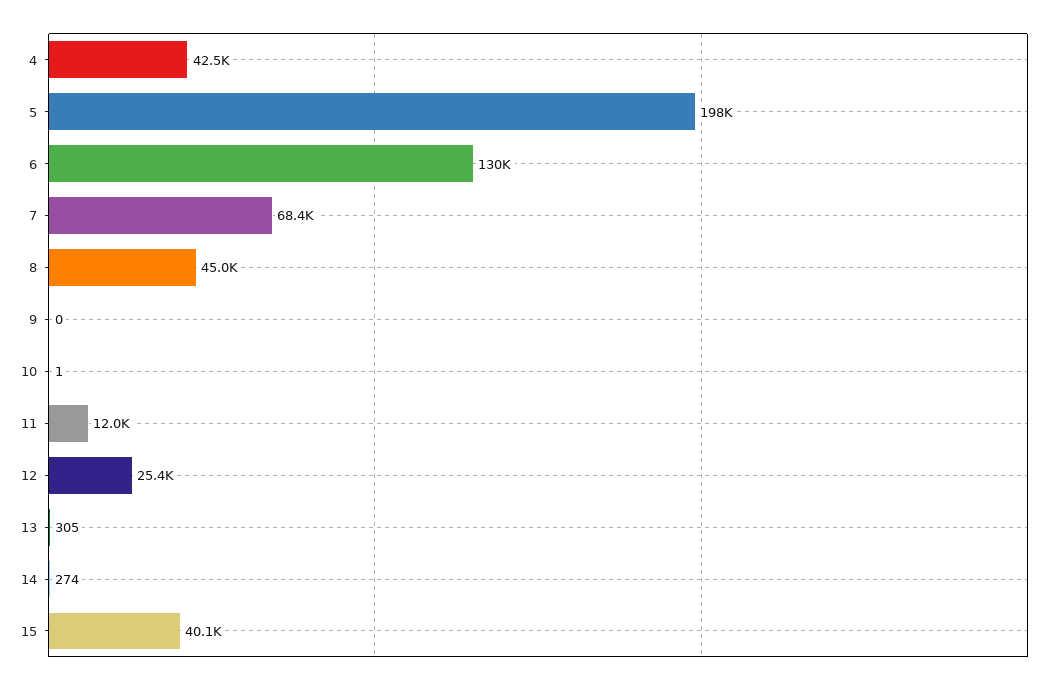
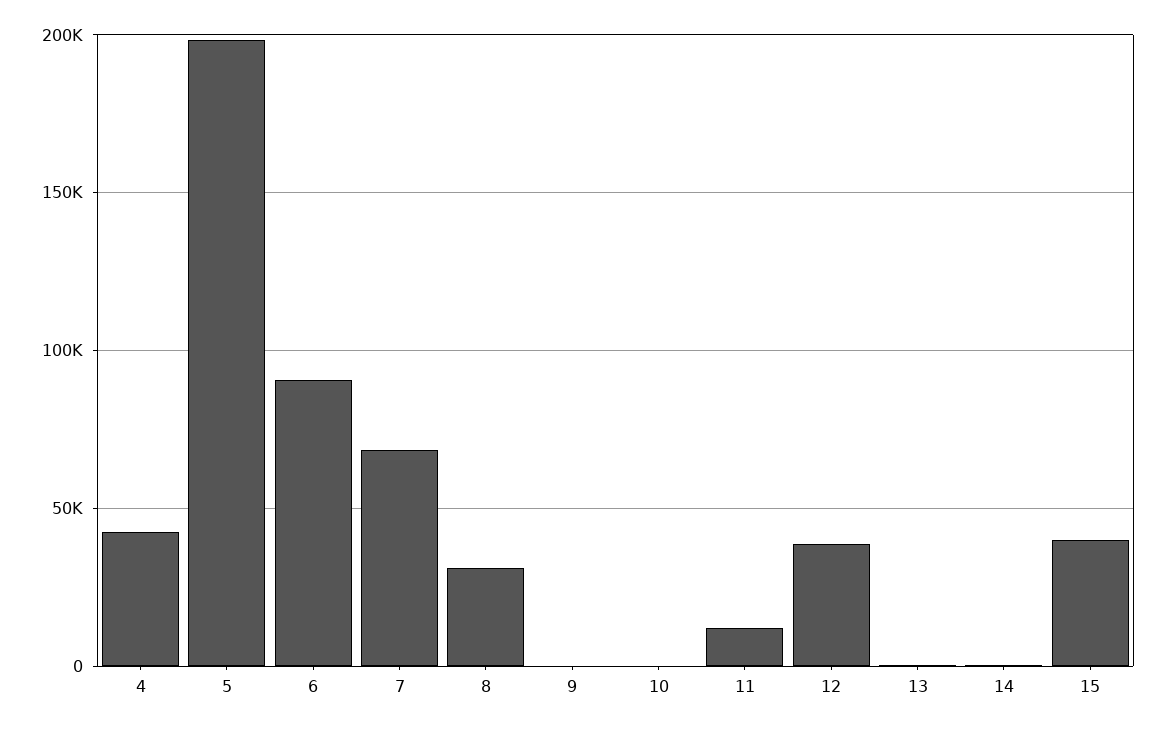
  {
    "4": 42500,
    "5": 198000,
-   "6": 130000,
+   "6": 90000,
    "7": 68400,
-   "8": 45000,
+   "8": 30000,
    "9": 0,
    "10": 1,
    "11": 12000,
-   "12": 25400,
+   "12": 40000,
    "13": 305,
    "14": 274,
    "15": 40100
  }

